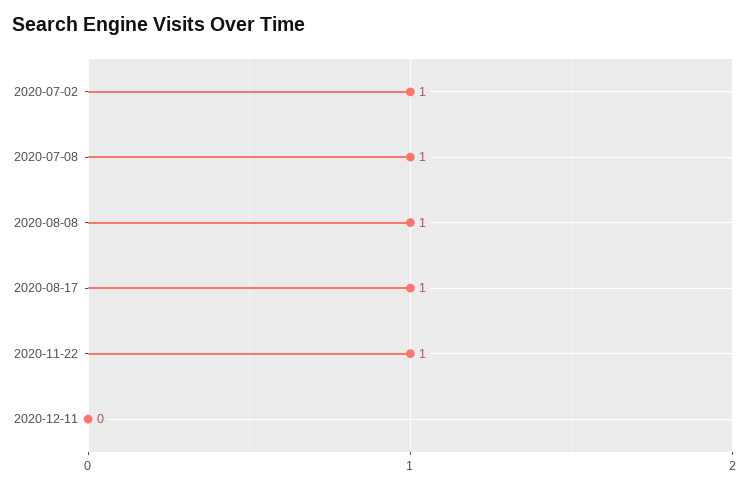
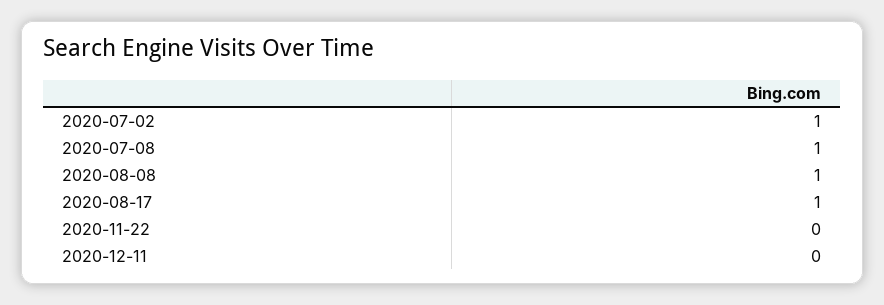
  {
    "2020-07-02": 1,
    "2020-07-08": 1,
    "2020-08-08": 1,
    "2020-08-17": 1,
-   "2020-11-22": 1,
+   "2020-11-22": 0,
    "2020-12-11": 0
  }

